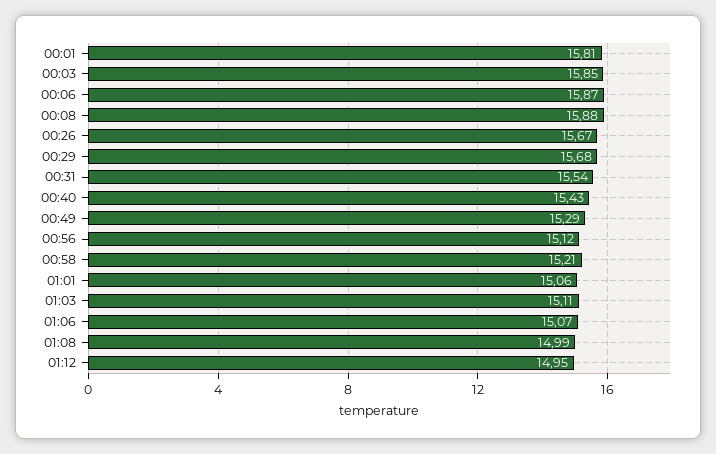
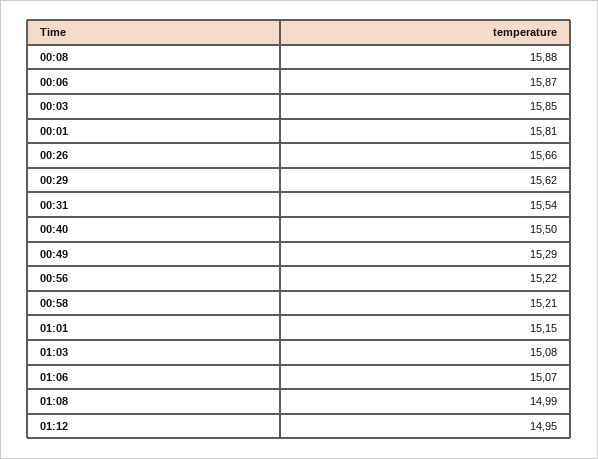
  {
    "00:01": 15.81,
    "00:03": 15.85,
    "00:06": 15.87,
    "00:08": 15.88,
-   "00:26": 15.67,
+   "00:26": 15.66,
-   "00:29": 15.68,
+   "00:29": 15.62,
    "00:31": 15.54,
-   "00:40": 15.43,
+   "00:40": 15.5,
    "00:49": 15.29,
-   "00:56": 15.12,
+   "00:56": 15.22,
    "00:58": 15.21,
-   "01:01": 15.06,
+   "01:01": 15.15,
-   "01:03": 15.11,
+   "01:03": 15.08,
    "01:06": 15.07,
    "01:08": 14.99,
    "01:12": 14.95
  }

